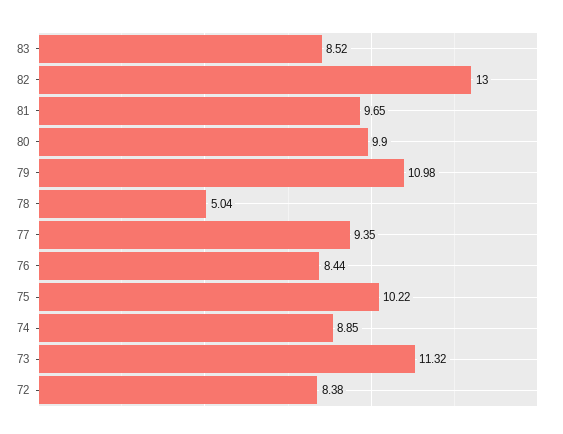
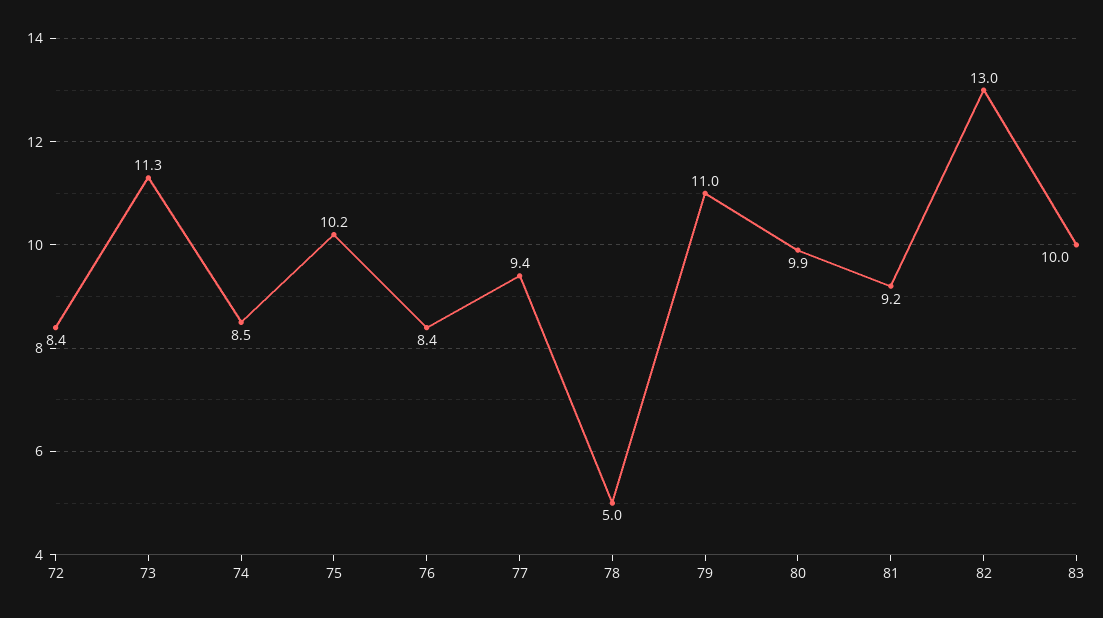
  {
-   "83": 8.52,
+   "83": 10,
    "82": 13,
-   "81": 9.65,
+   "81": 9.2,
    "80": 9.9,
    "79": 10.98,
    "78": 5.04,
    "77": 9.35,
    "76": 8.44,
    "75": 10.22,
-   "74": 8.85,
+   "74": 8.5,
    "73": 11.32,
    "72": 8.38
  }

